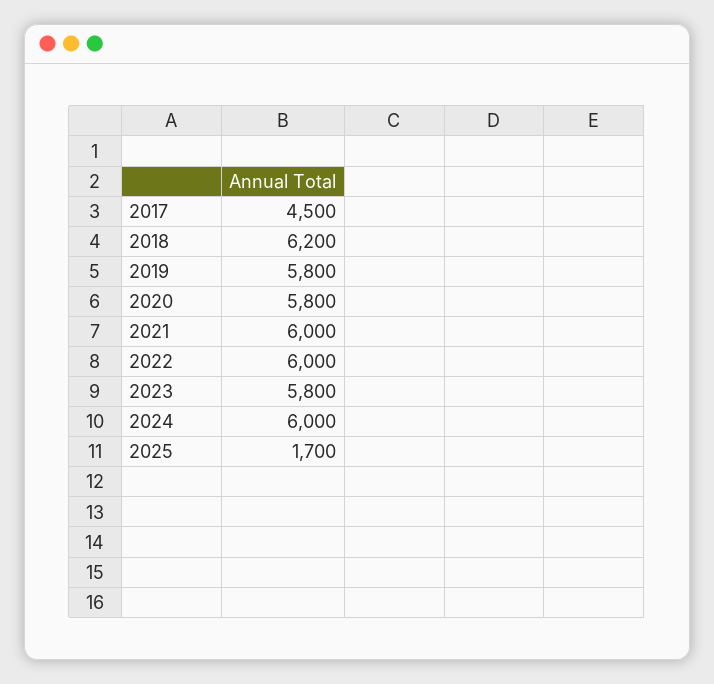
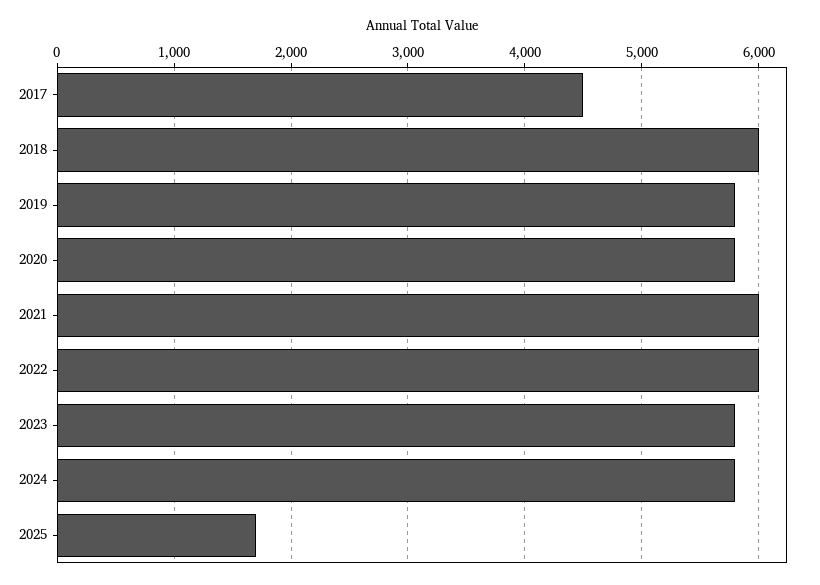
  {
    "2017": 4500,
-   "2018": 6200,
+   "2018": 6000,
    "2019": 5800,
    "2020": 5800,
    "2021": 6000,
    "2022": 6000,
    "2023": 5800,
-   "2024": 6000,
+   "2024": 5800,
    "2025": 1700
  }

